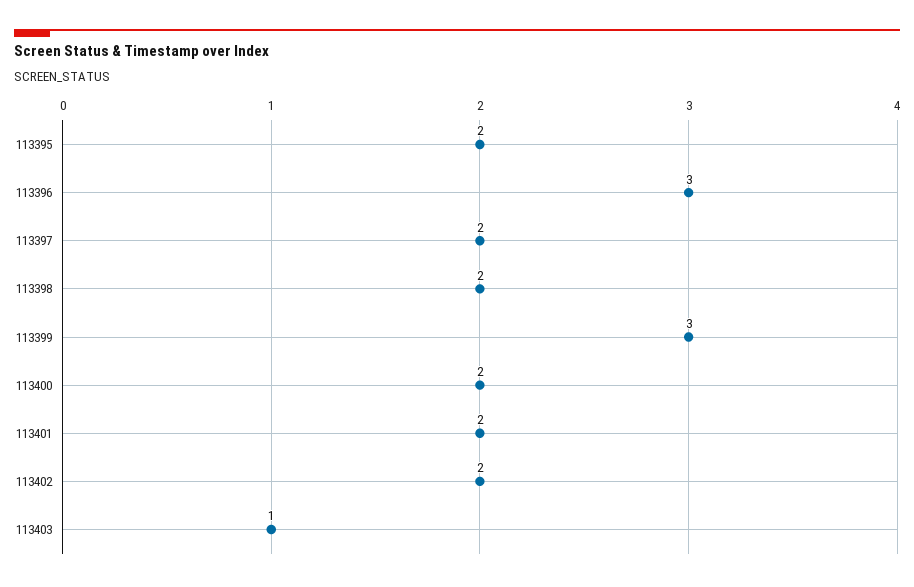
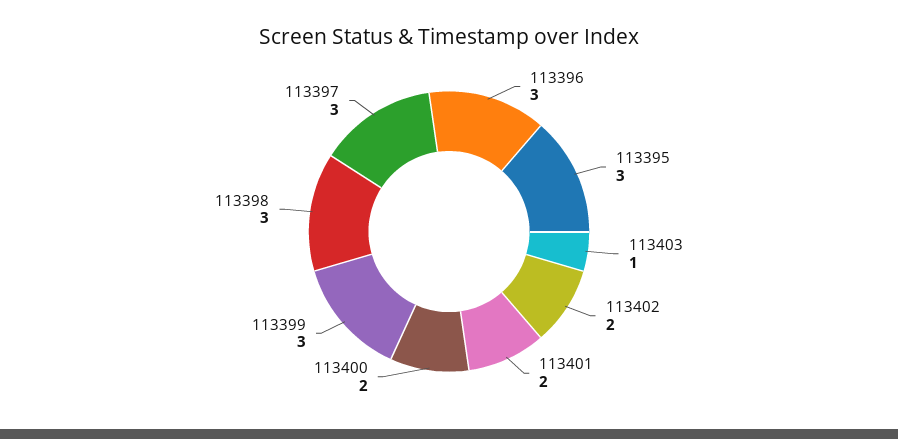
  {
-   "113395": 2,
+   "113395": 3,
    "113396": 3,
-   "113397": 2,
+   "113397": 3,
-   "113398": 2,
+   "113398": 3,
    "113399": 3,
    "113400": 2,
    "113401": 2,
    "113402": 2,
    "113403": 1
  }

